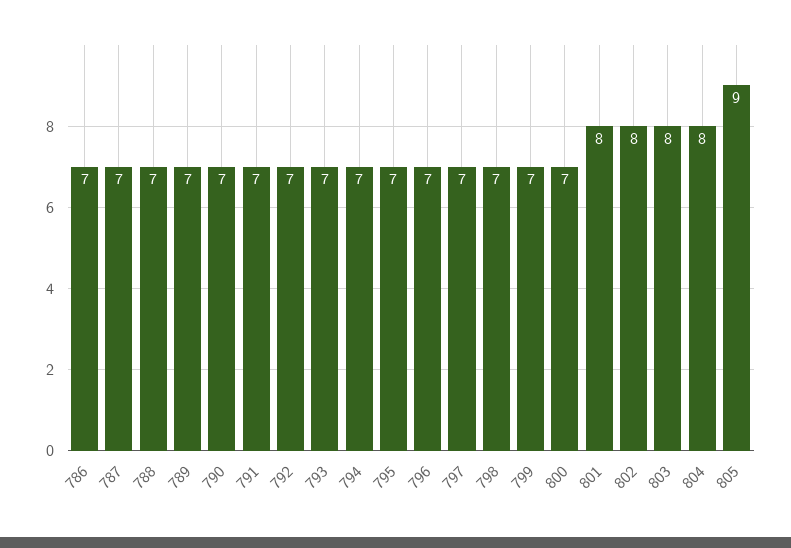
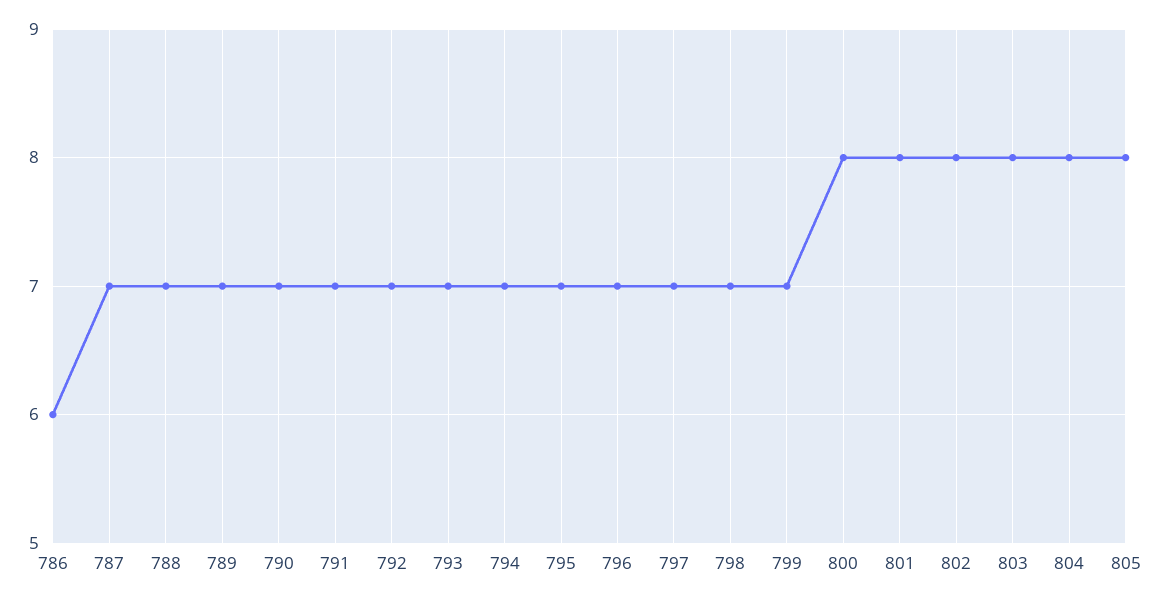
  {
-   "786": 7,
+   "786": 6,
    "787": 7,
    "788": 7,
    "789": 7,
    "790": 7,
    "791": 7,
    "792": 7,
    "793": 7,
    "794": 7,
    "795": 7,
    "796": 7,
    "797": 7,
    "798": 7,
    "799": 7,
-   "800": 7,
+   "800": 8,
    "801": 8,
    "802": 8,
    "803": 8,
    "804": 8,
-   "805": 9
+   "805": 8
  }

